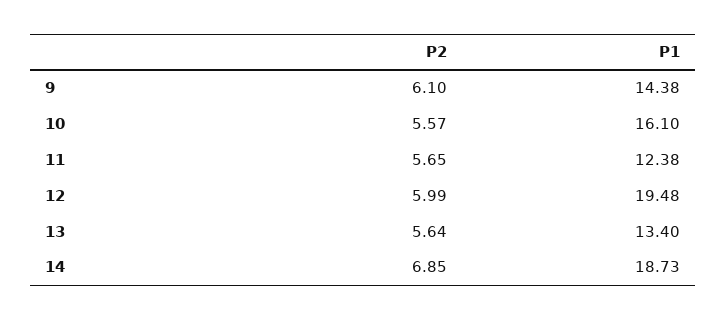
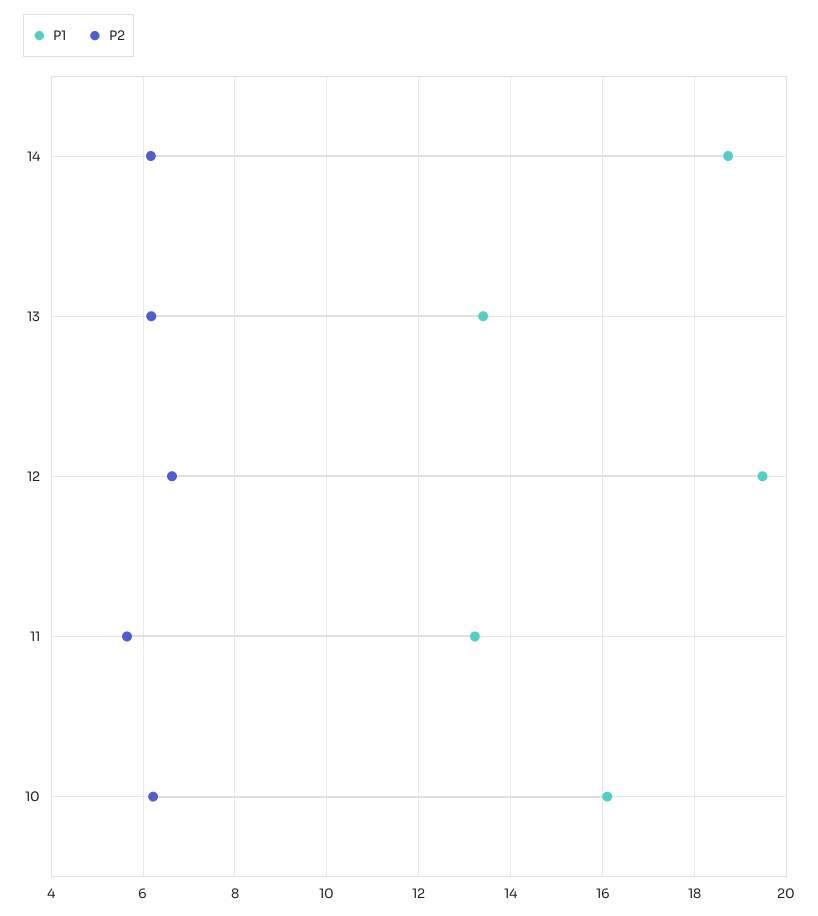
  {
    "P2": {
-     "9": 6.1,
-     "10": 5.57,
+     "10": 6.2,
      "11": 5.65,
-     "12": 5.99,
+     "12": 6.6,
-     "13": 5.64,
+     "13": 6.2,
-     "14": 6.85
+     "14": 6.2
    },
    "P1": {
-     "9": 14.38,
      "10": 16.1,
-     "11": 12.38,
+     "11": 13.2,
      "12": 19.48,
      "13": 13.4,
      "14": 18.73
    }
  }

